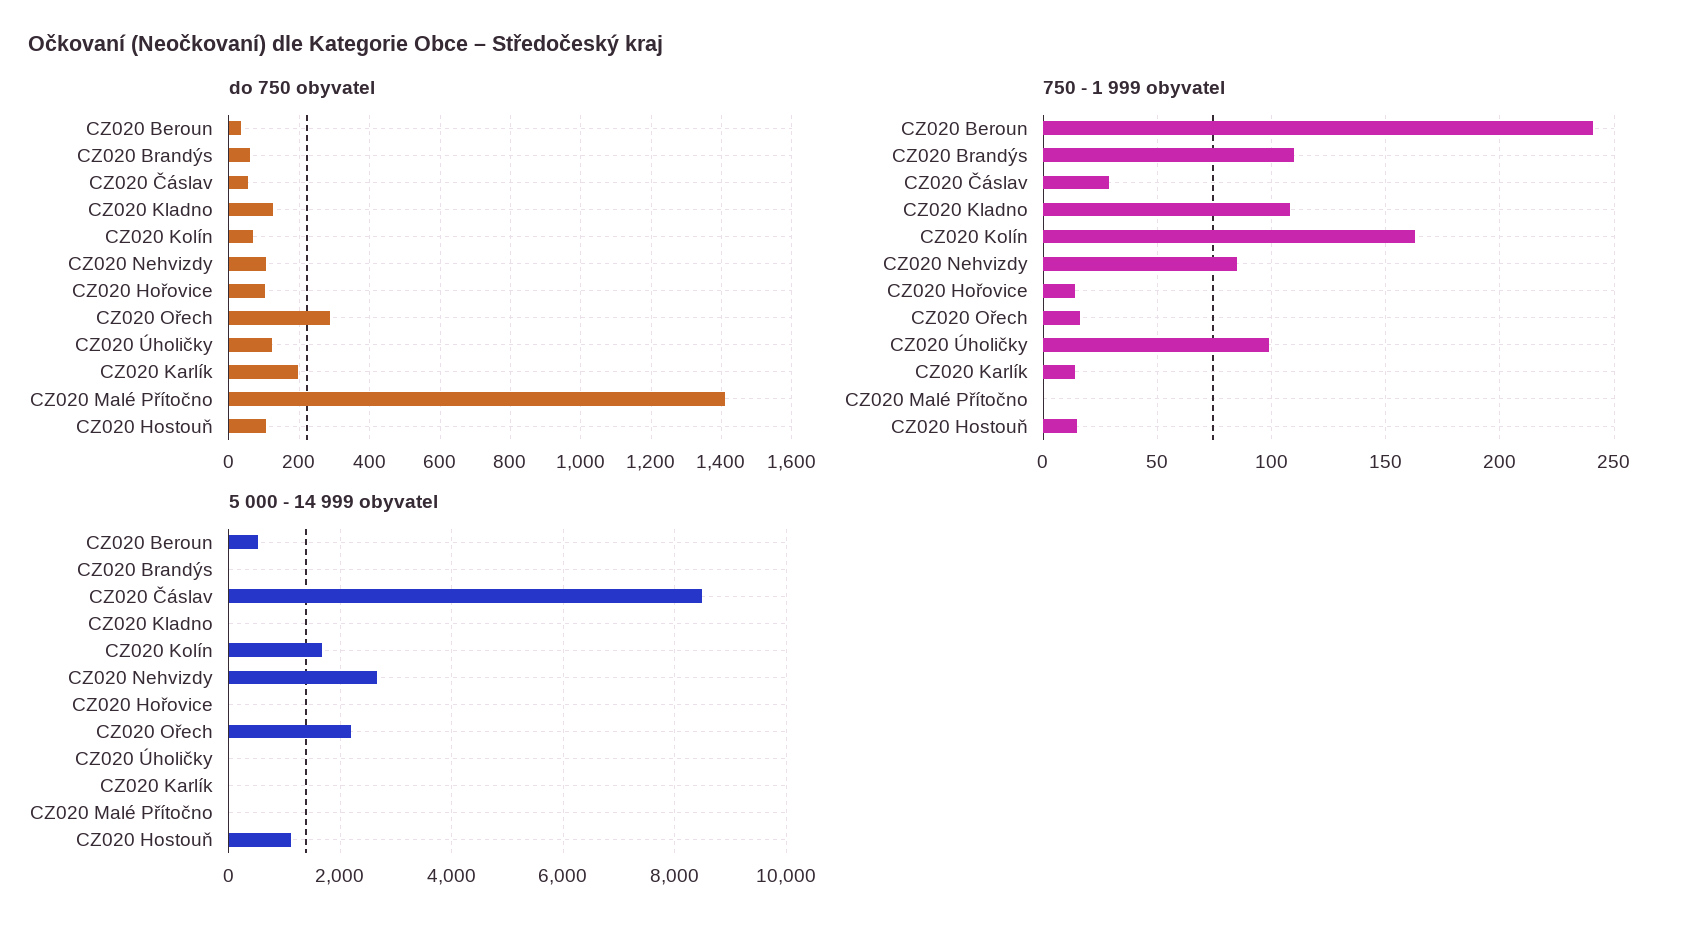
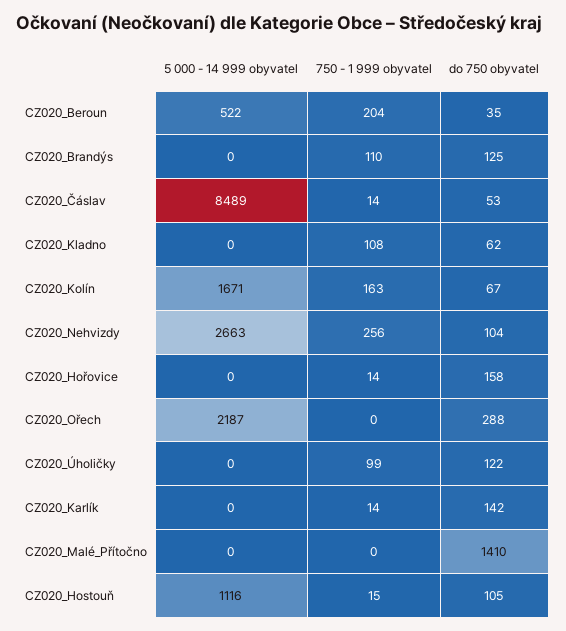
  {
    "do 750 obyvatel": {
      "CZ020 Beroun": 35,
-     "CZ020 Brandýs": 60,
+     "CZ020 Brandýs": 125,
      "CZ020 Čáslav": 53,
-     "CZ020 Kladno": 120,
+     "CZ020 Kladno": 62,
      "CZ020 Kolín": 67,
      "CZ020 Nehvizdy": 104,
-     "CZ020 Hořovice": 100,
+     "CZ020 Hořovice": 158,
      "CZ020 Ořech": 288,
      "CZ020 Úholičky": 122,
-     "CZ020 Karlík": 200,
+     "CZ020 Karlík": 142,
      "CZ020 Malé Přítočno": 1410,
      "CZ020 Hostouň": 105
    },
    "750 - 1 999 obyvatel": {
-     "CZ020 Beroun": 240,
+     "CZ020 Beroun": 204,
      "CZ020 Brandýs": 110,
-     "CZ020 Čáslav": 30,
+     "CZ020 Čáslav": 14,
      "CZ020 Kladno": 108,
      "CZ020 Kolín": 163,
-     "CZ020 Nehvizdy": 85,
+     "CZ020 Nehvizdy": 256,
      "CZ020 Hořovice": 14,
-     "CZ020 Ořech": 15,
+     "CZ020 Ořech": 0,
      "CZ020 Úholičky": 99,
      "CZ020 Karlík": 14,
      "CZ020 Malé Přítočno": 0,
      "CZ020 Hostouň": 15
    },
    "5 000 - 14 999 obyvatel": {
      "CZ020 Beroun": 522,
      "CZ020 Brandýs": 0,
      "CZ020 Čáslav": 8489,
      "CZ020 Kladno": 0,
      "CZ020 Kolín": 1671,
      "CZ020 Nehvizdy": 2663,
      "CZ020 Hořovice": 0,
      "CZ020 Ořech": 2187,
      "CZ020 Úholičky": 0,
      "CZ020 Karlík": 0,
      "CZ020 Malé Přítočno": 0,
      "CZ020 Hostouň": 1116
    }
  }

